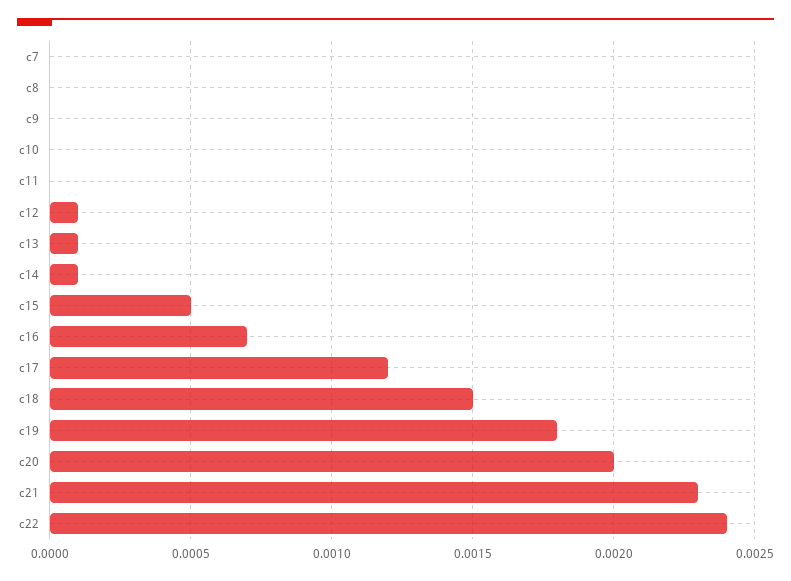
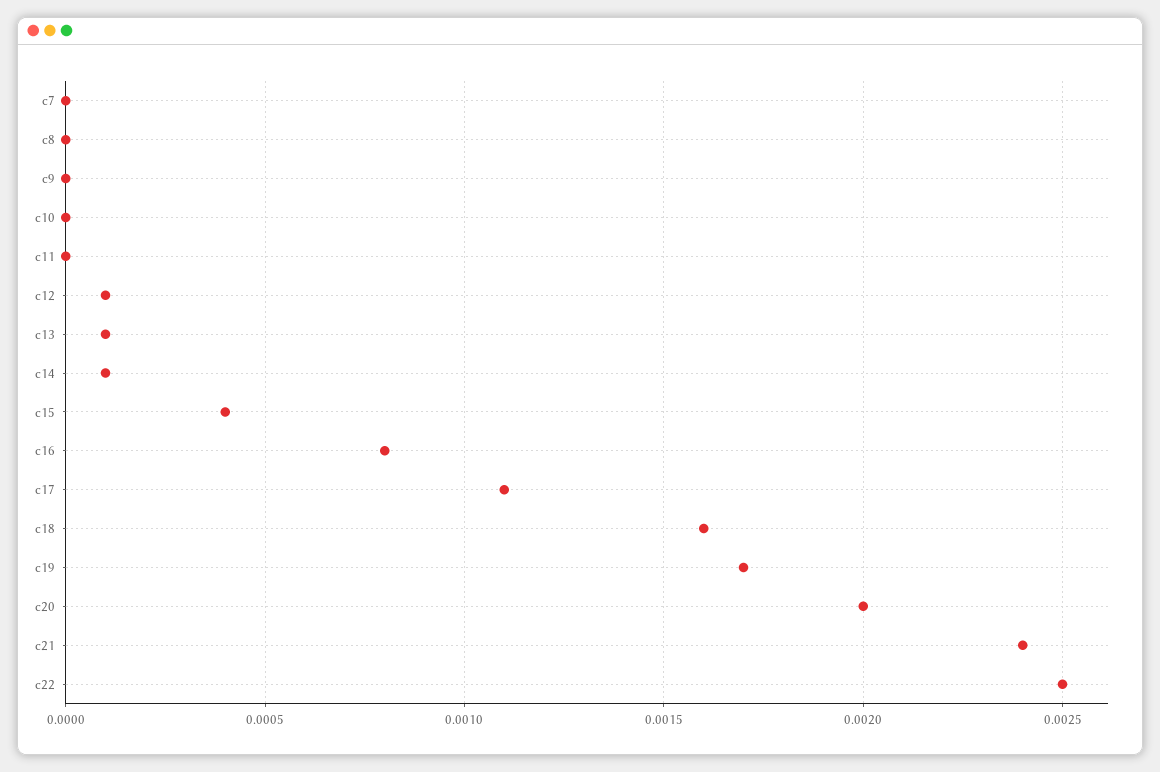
  {
    "c7": 0,
    "c8": 0,
    "c9": 0,
    "c10": 0,
    "c11": 0,
    "c12": 0.0001,
    "c13": 0.0001,
    "c14": 0.0001,
-   "c15": 0.0005,
+   "c15": 0.0004,
-   "c16": 0.0007,
+   "c16": 0.0008,
-   "c17": 0.0012,
+   "c17": 0.0011,
-   "c18": 0.0015,
+   "c18": 0.0016,
-   "c19": 0.0018,
+   "c19": 0.0017,
    "c20": 0.002,
-   "c21": 0.0023,
+   "c21": 0.0024,
-   "c22": 0.0024
+   "c22": 0.0025
  }

